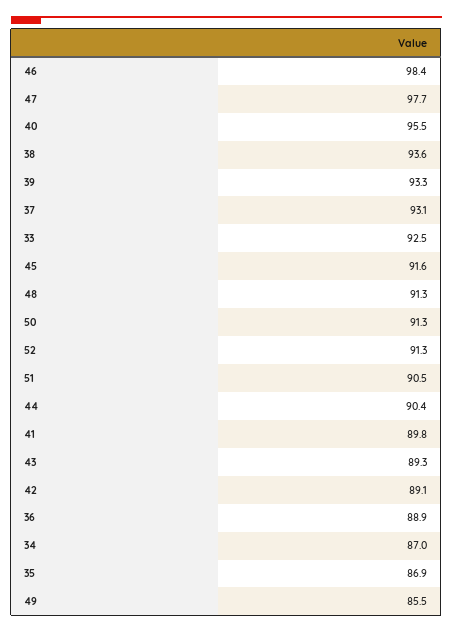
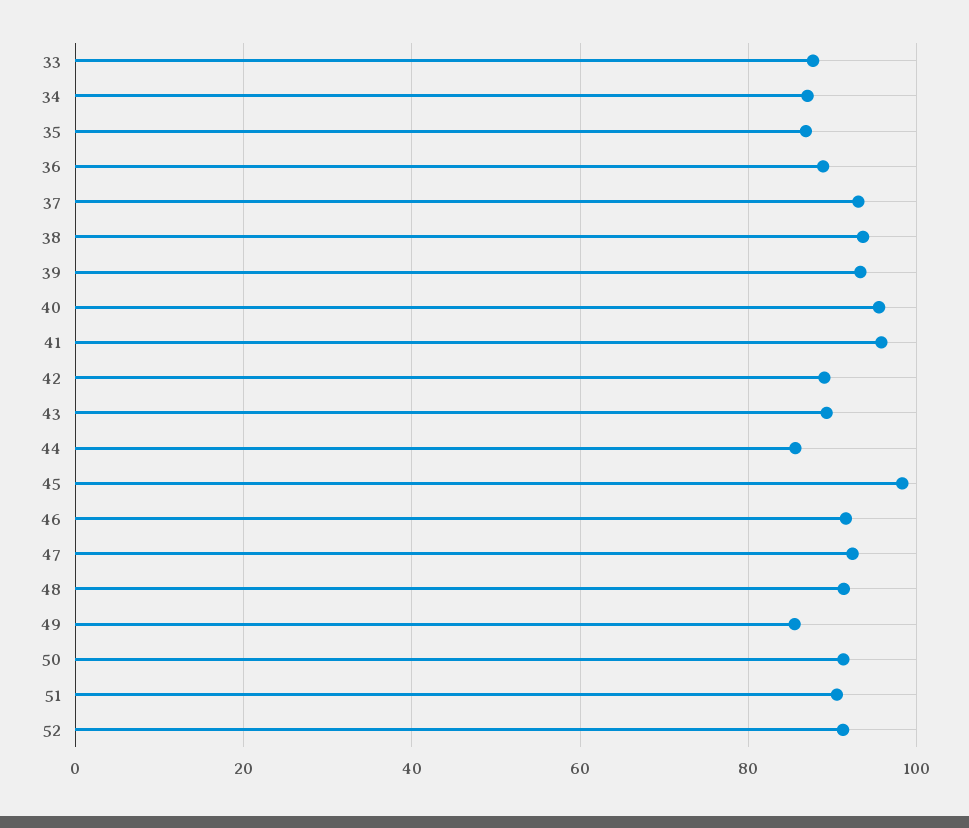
  {
-   "46": 98.4,
+   "46": 92,
-   "47": 97.7,
+   "47": 92,
    "40": 95.5,
    "38": 93.6,
    "39": 93.3,
    "37": 93.1,
-   "33": 92.5,
+   "33": 88,
-   "45": 91.6,
+   "45": 98,
    "48": 91.3,
    "50": 91.3,
    "52": 91.3,
    "51": 90.5,
-   "44": 90.4,
+   "44": 86,
-   "41": 89.8,
+   "41": 96,
    "43": 89.3,
    "42": 89.1,
    "36": 88.9,
    "34": 87,
    "35": 86.9,
    "49": 85.5
  }

